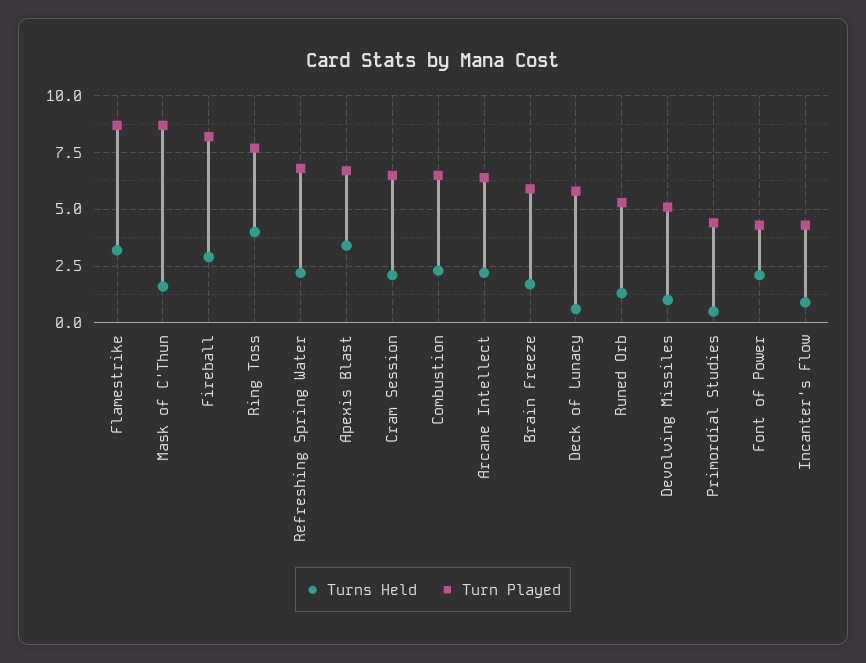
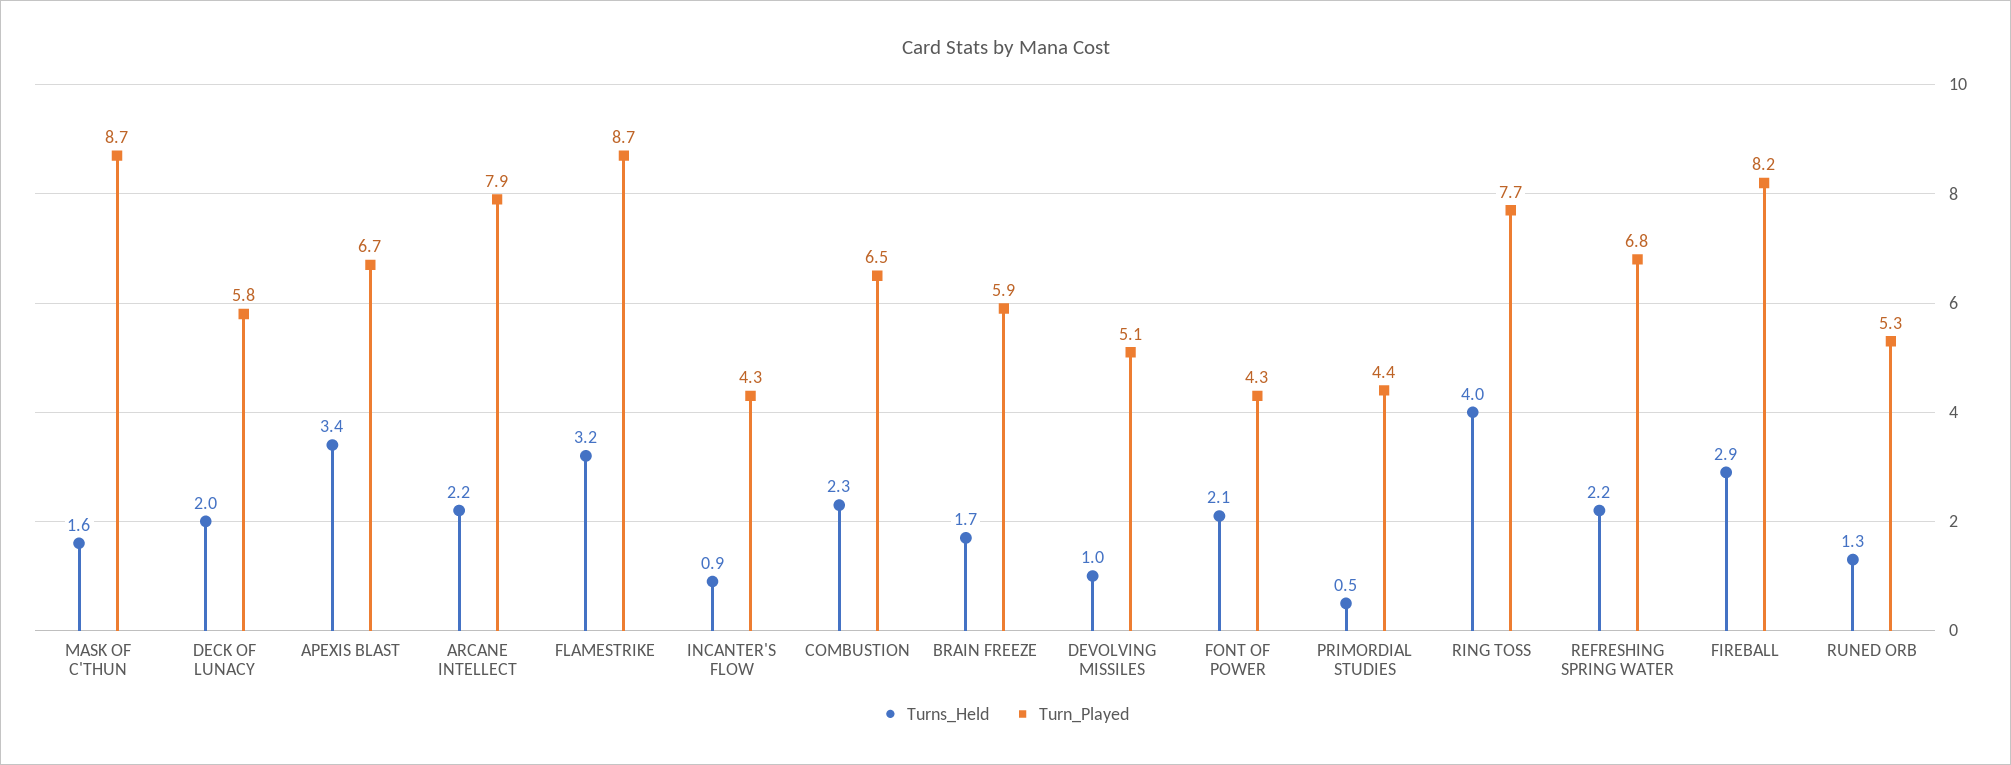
  {
    "Turns Held": {
      "Flamestrike": 3.2,
      "Mask of C'Thun": 1.6,
      "Fireball": 2.9,
      "Ring Toss": 4,
      "Refreshing Spring Water": 2.2,
      "Apexis Blast": 3.4,
-     "Cram Session": 2,
      "Combustion": 2.3,
      "Arcane Intellect": 2.2,
      "Brain Freeze": 1.7,
-     "Deck of Lunacy": 0.5,
+     "Deck of Lunacy": 2,
      "Runed Orb": 1.3,
      "Devolving Missiles": 1,
      "Primordial Studies": 0.5,
      "Font of Power": 2.1,
      "Incanter's Flow": 0.9
    },
    "Turn Played": {
      "Flamestrike": 8.7,
      "Mask of C'Thun": 8.7,
      "Fireball": 8.2,
      "Ring Toss": 7.7,
      "Refreshing Spring Water": 6.8,
      "Apexis Blast": 6.7,
-     "Cram Session": 6.5,
      "Combustion": 6.5,
-     "Arcane Intellect": 6.5,
+     "Arcane Intellect": 7.9,
      "Brain Freeze": 5.9,
      "Deck of Lunacy": 5.8,
      "Runed Orb": 5.3,
      "Devolving Missiles": 5.1,
      "Primordial Studies": 4.4,
      "Font of Power": 4.3,
      "Incanter's Flow": 4.3
    }
  }

